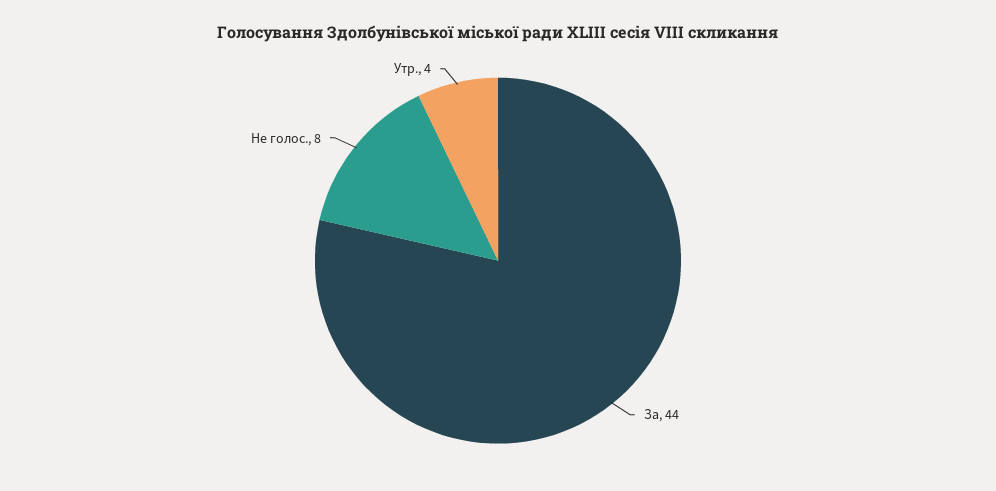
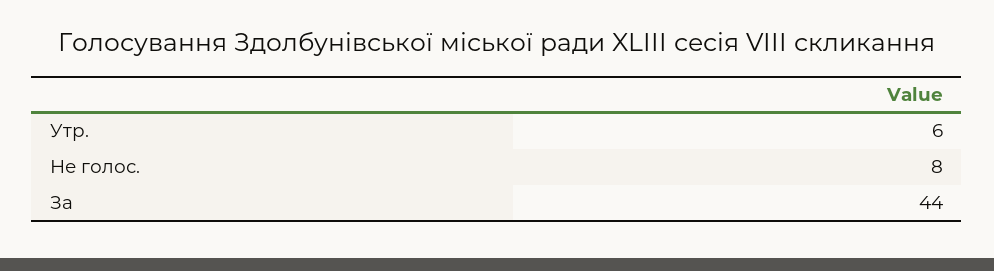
  {
    "За": 44,
    "Не голос.": 8,
-   "Утр.": 4
+   "Утр.": 6
  }

